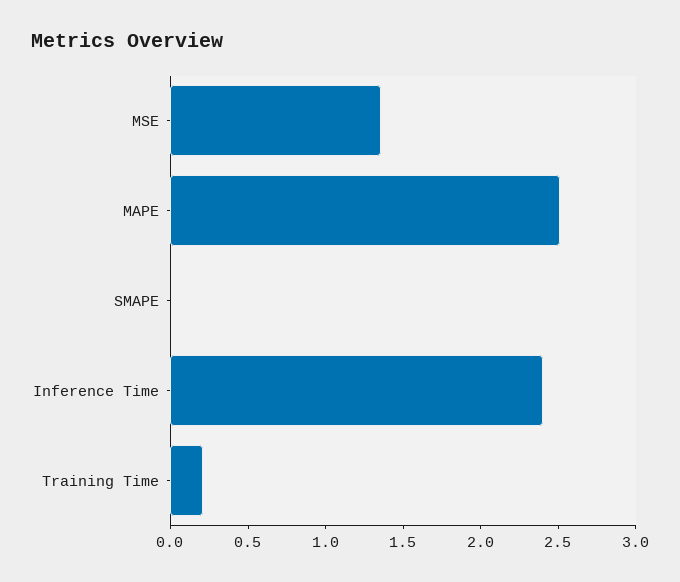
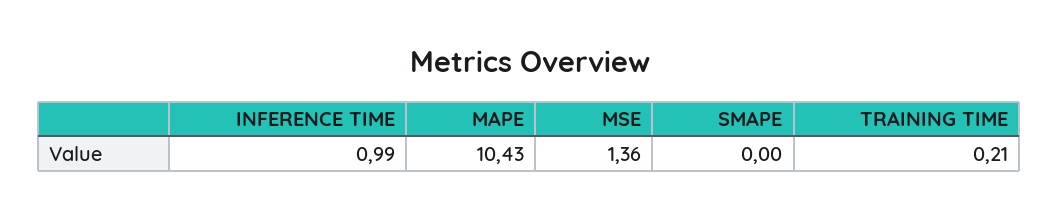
  {
    "MSE": 1.36,
-   "MAPE": 2.5,
+   "MAPE": 10.43,
    "SMAPE": 0,
-   "Inference Time": 2.4,
+   "Inference Time": 0.99,
    "Training Time": 0.21
  }

